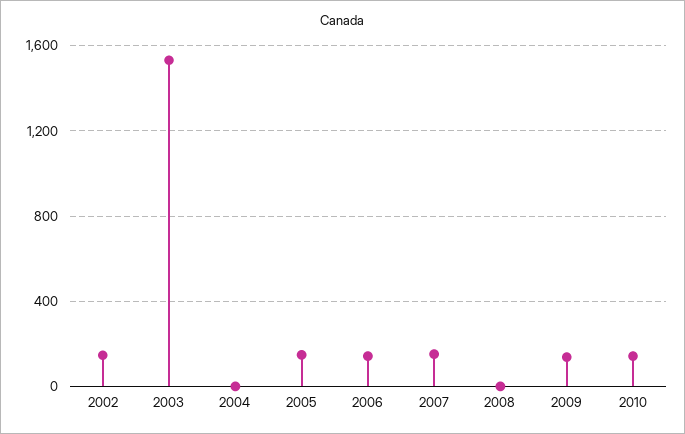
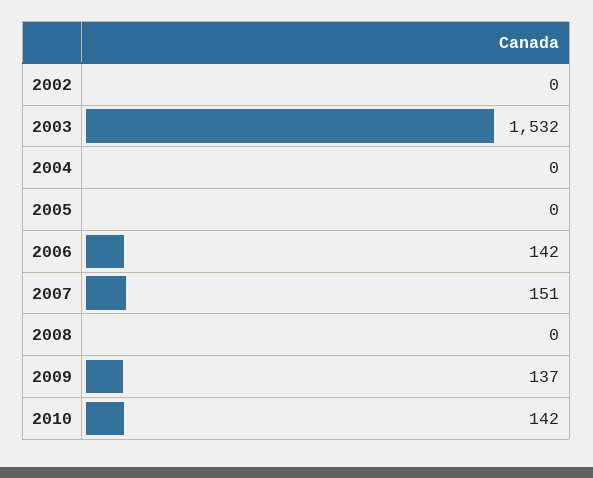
  {
-   "2002": 150,
+   "2002": 0,
    "2003": 1532,
    "2004": 0,
-   "2005": 150,
+   "2005": 0,
    "2006": 142,
    "2007": 151,
    "2008": 0,
    "2009": 137,
    "2010": 142
  }

